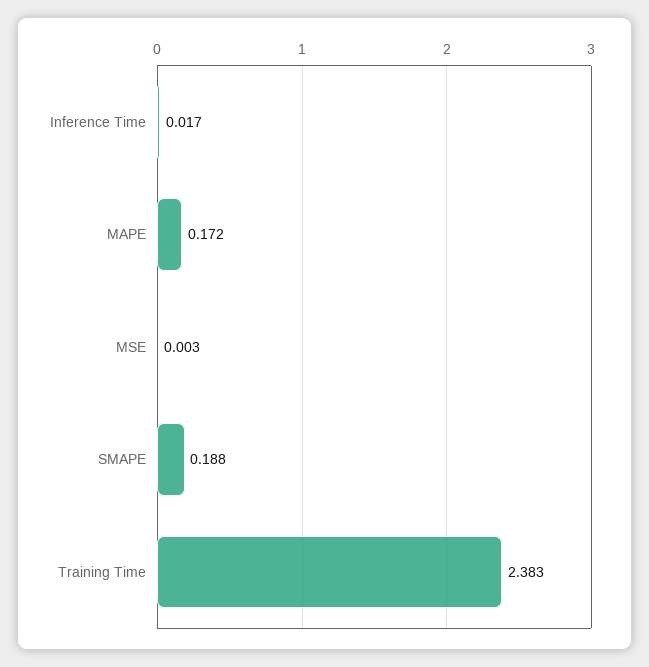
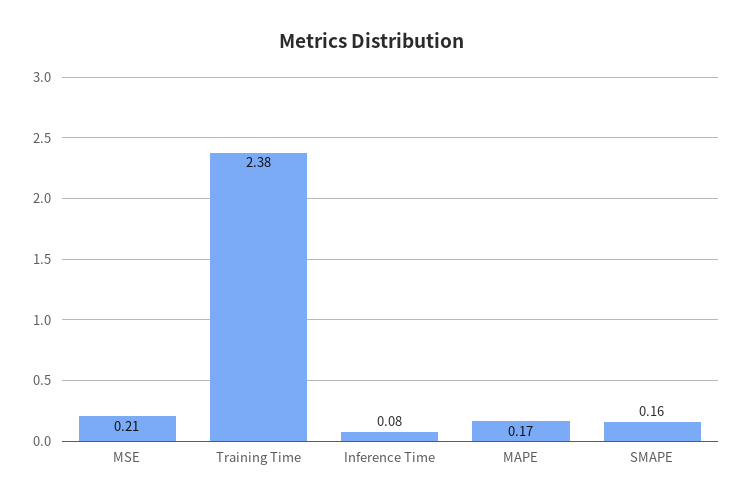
  {
-   "Inference Time": 0.017,
+   "Inference Time": 0.08,
    "MAPE": 0.172,
-   "MSE": 0.003,
+   "MSE": 0.21,
-   "SMAPE": 0.188,
+   "SMAPE": 0.16,
    "Training Time": 2.383
  }

